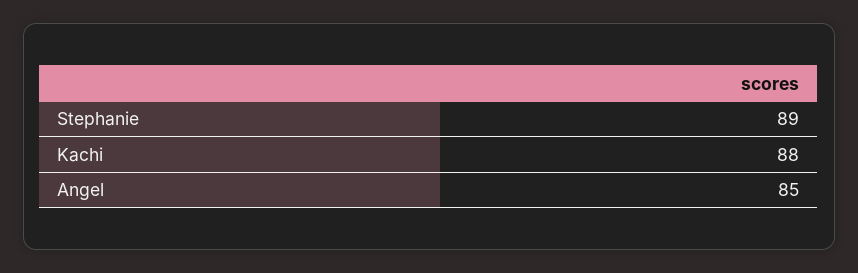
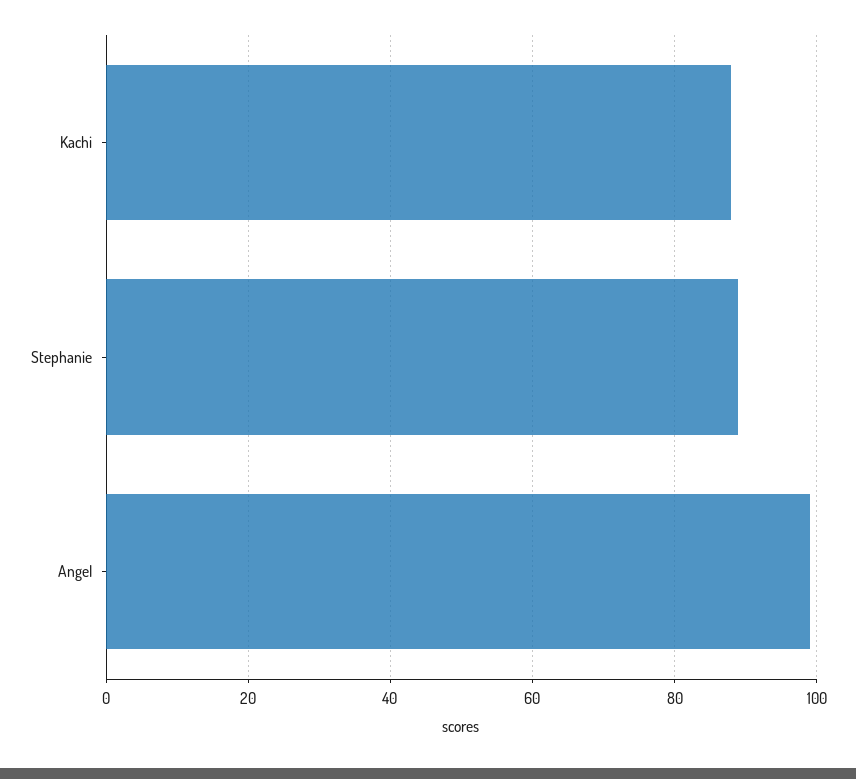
  {
    "Stephanie": 89,
    "Kachi": 88,
-   "Angel": 85
+   "Angel": 100
  }

